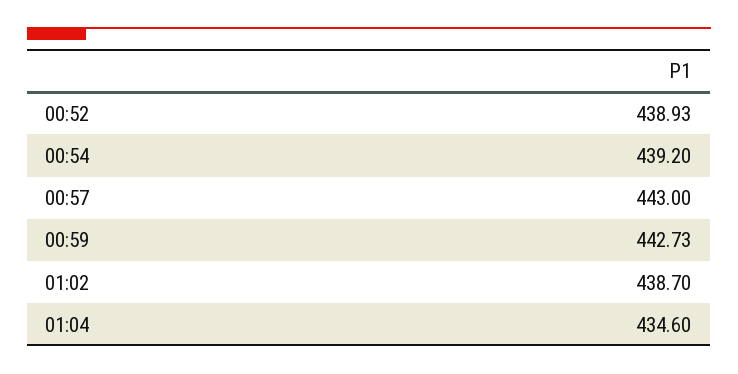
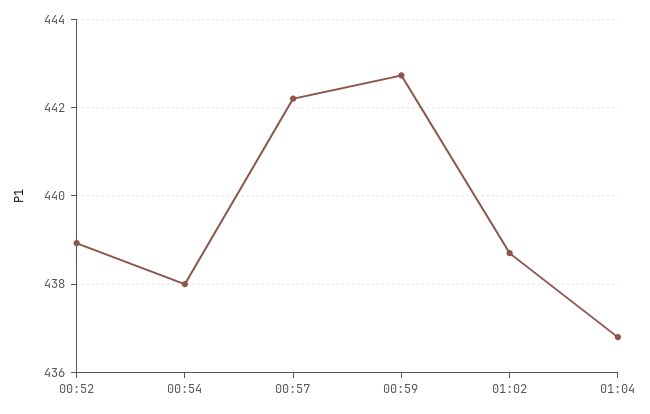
  {
    "00:52": 438.93,
-   "00:54": 439.2,
+   "00:54": 438,
-   "00:57": 443,
+   "00:57": 442.2,
    "00:59": 442.73,
    "01:02": 438.7,
-   "01:04": 434.6
+   "01:04": 436.8
  }

